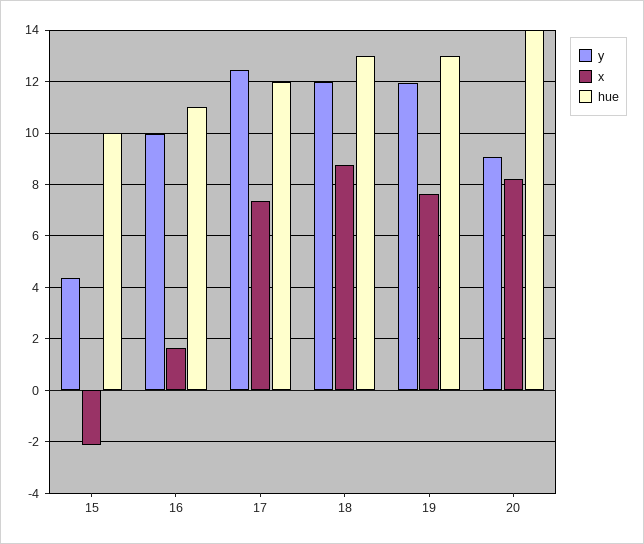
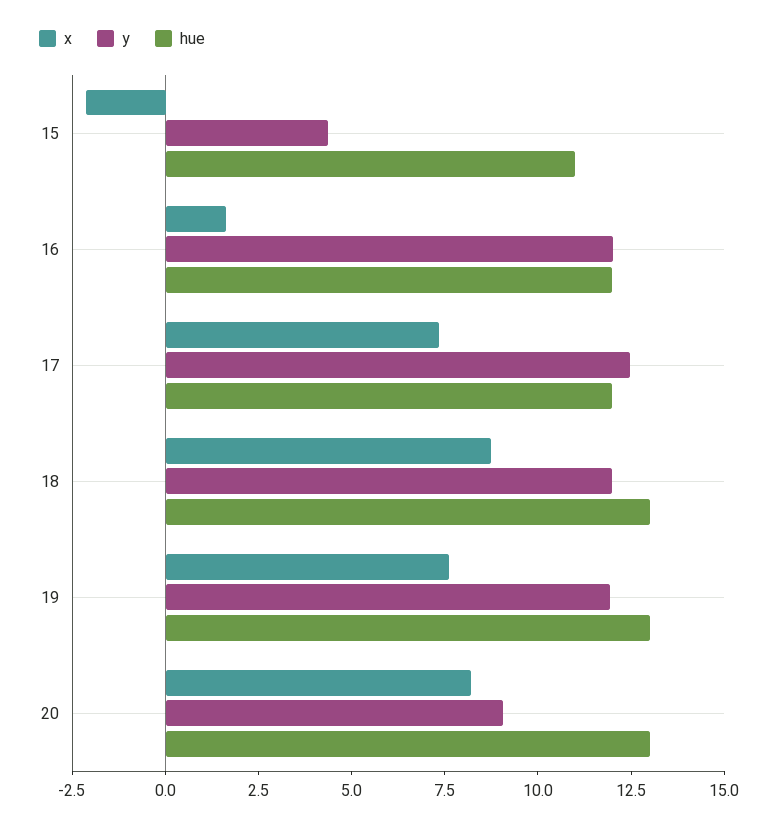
  {
    "y": {
      "15": 4.25,
-     "16": 10,
+     "16": 12,
      "17": 12.5,
      "18": 12,
      "19": 12,
      "20": 9
    },
    "x": {
      "15": -2.25,
      "16": 1.75,
      "17": 7.25,
      "18": 8.75,
      "19": 7.5,
      "20": 8.25
    },
    "hue": {
-     "15": 10,
+     "15": 11,
-     "16": 11,
+     "16": 12,
      "17": 12,
      "18": 13,
      "19": 13,
-     "20": 14
+     "20": 13
    }
  }

